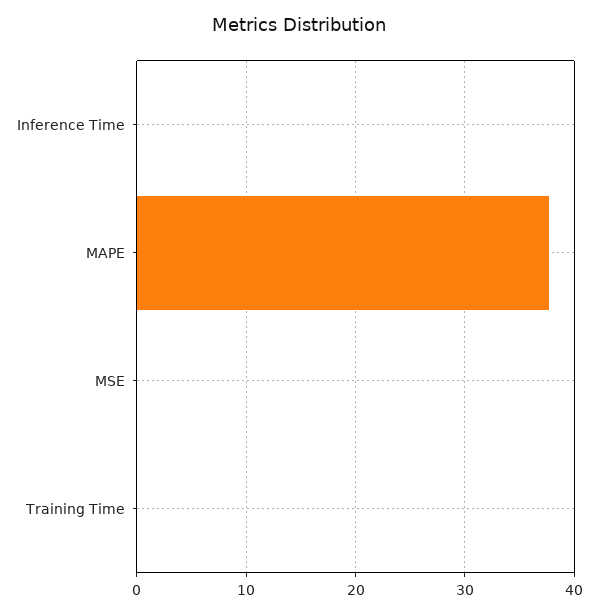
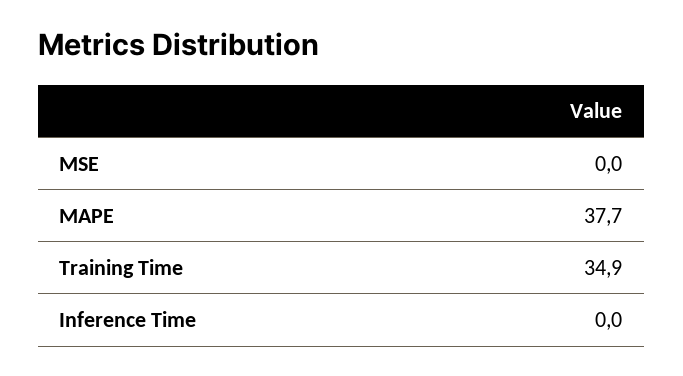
  {
    "Inference Time": 0,
    "MAPE": 37.7,
    "MSE": 0,
-   "Training Time": 0
+   "Training Time": 34.9
  }

